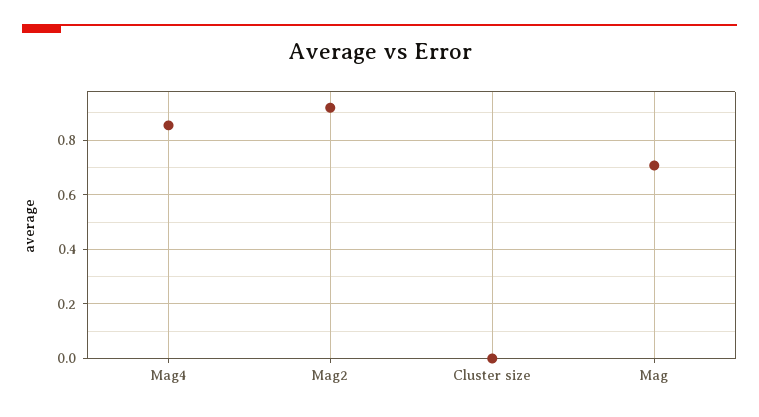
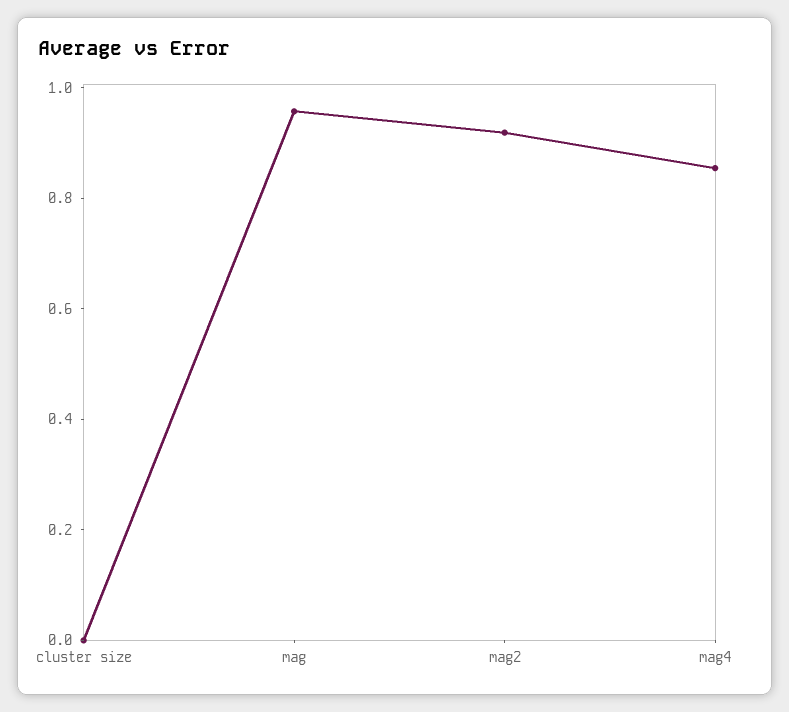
  {
    "Mag4": 0.85,
    "Mag2": 0.925,
    "Cluster size": 0,
-   "Mag": 0.7
+   "Mag": 0.95
  }

